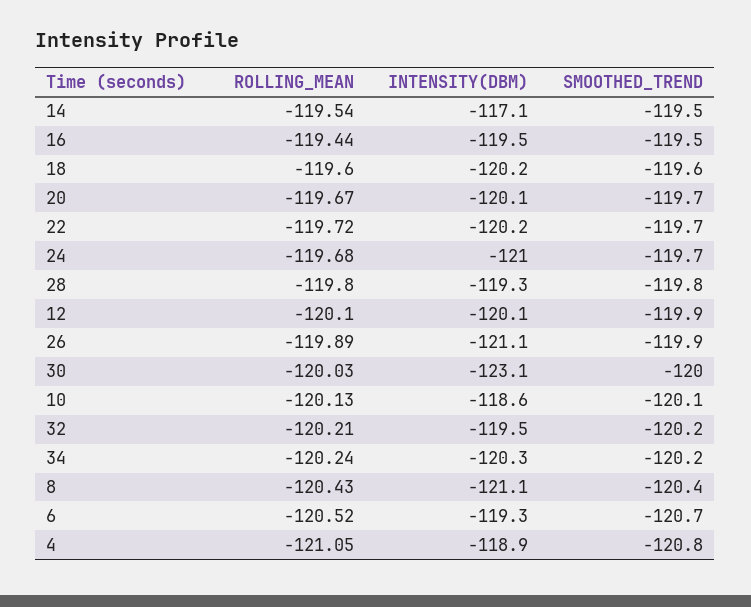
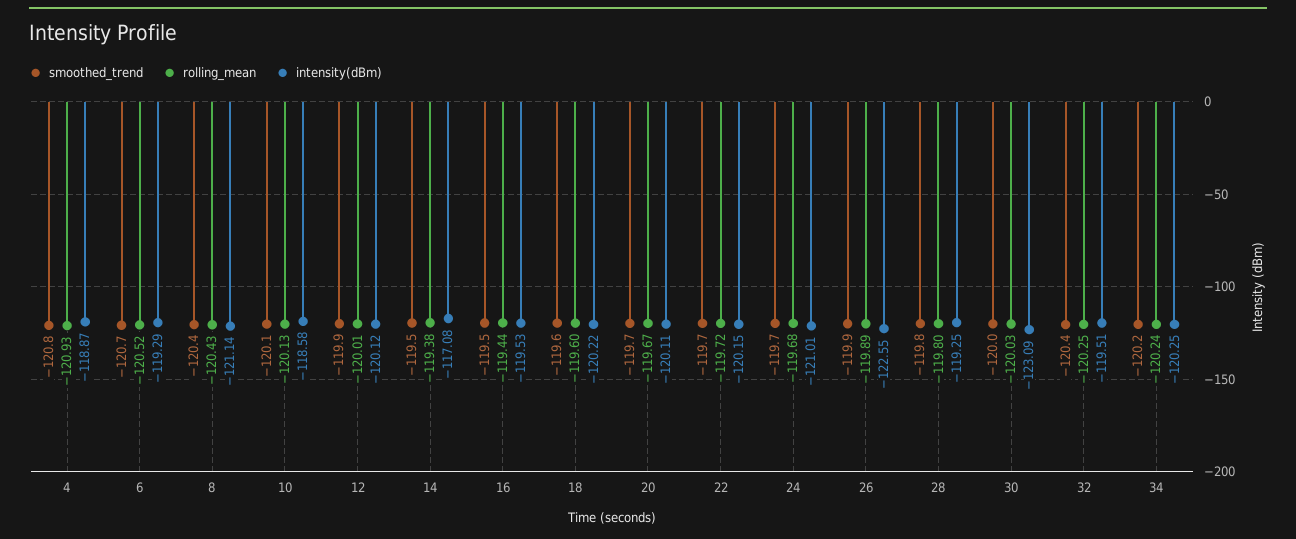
  {
    "ROLLING_MEAN": {
-     "14": -119.54,
+     "14": -119.38,
      "16": -119.44,
      "18": -119.6,
      "20": -119.67,
      "22": -119.72,
      "24": -119.68,
      "28": -119.8,
-     "12": -120.1,
+     "12": -120.01,
      "26": -119.89,
      "30": -120.03,
      "10": -120.13,
-     "32": -120.21,
+     "32": -120.25,
      "34": -120.24,
      "8": -120.43,
      "6": -120.52,
-     "4": -121.05
+     "4": -120.93
    },
    "INTENSITY(DBM)": {
      "14": -117.08,
      "16": -119.53,
      "18": -120.22,
      "20": -120.11,
      "22": -120.15,
      "24": -121.01,
      "28": -119.25,
      "12": -120.12,
-     "26": -121.1,
+     "26": -122.55,
      "30": -123.09,
      "10": -118.58,
      "32": -119.51,
      "34": -120.25,
      "8": -121.14,
      "6": -119.29,
      "4": -118.87
    },
    "SMOOTHED_TREND": {
      "14": -119.5,
      "16": -119.5,
      "18": -119.6,
      "20": -119.7,
      "22": -119.7,
      "24": -119.7,
      "28": -119.8,
      "12": -119.9,
      "26": -119.9,
      "30": -120,
      "10": -120.1,
-     "32": -120.2,
+     "32": -120.4,
      "34": -120.2,
      "8": -120.4,
      "6": -120.7,
      "4": -120.8
    }
  }

